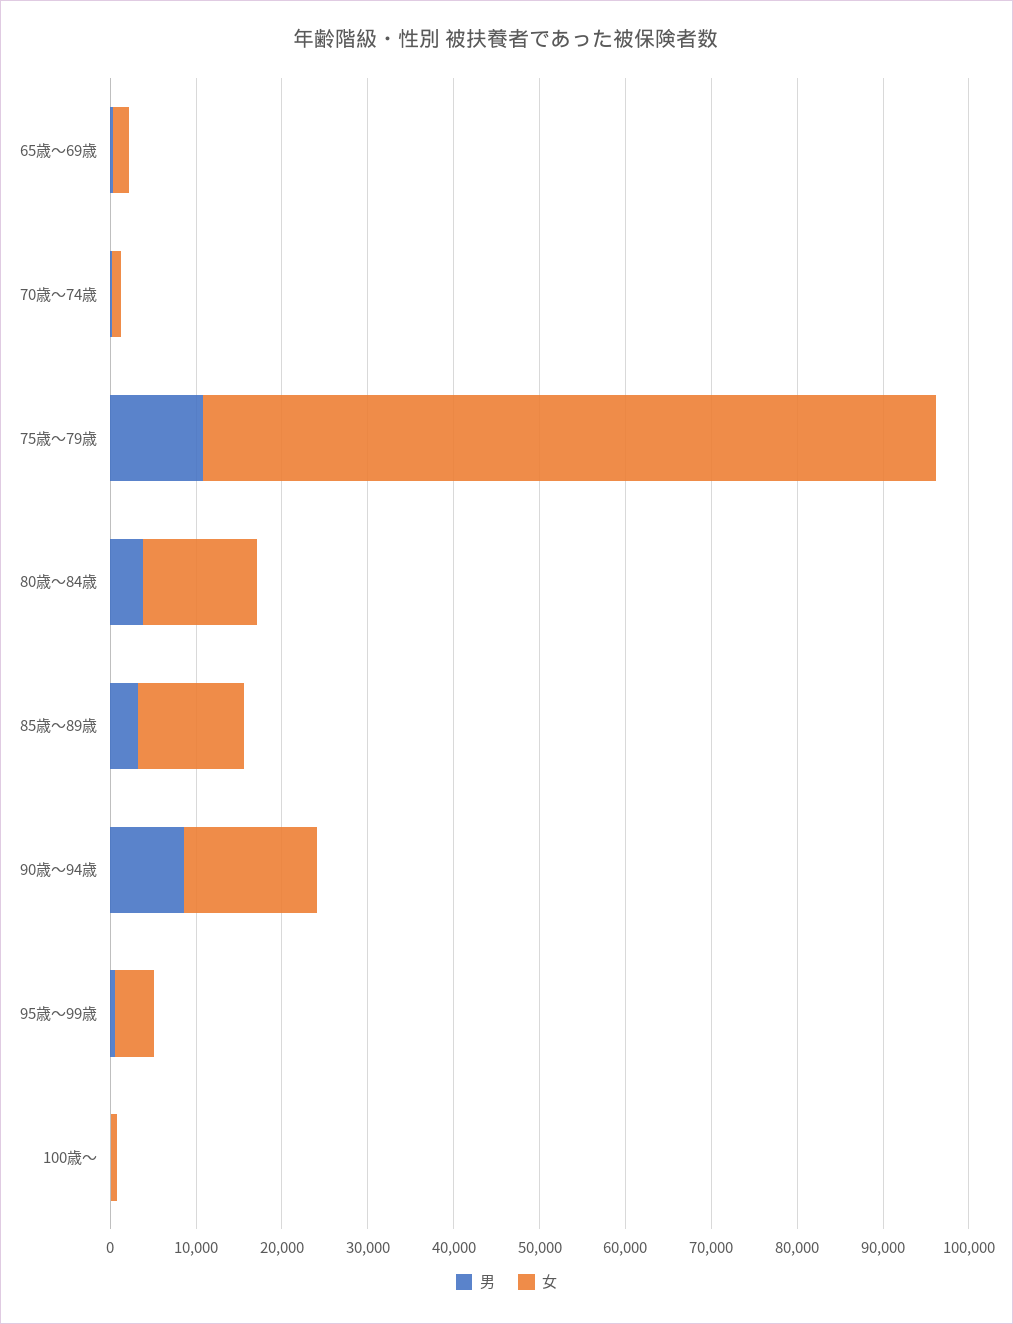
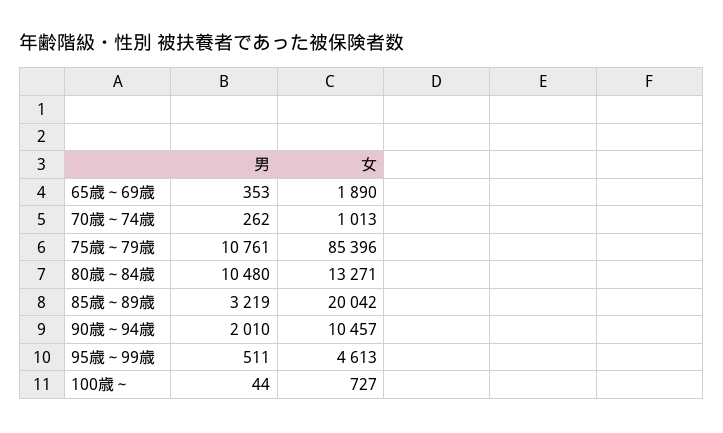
  {
    "男": {
      "65歳～69歳": 353,
      "70歳～74歳": 262,
      "75歳～79歳": 10761,
-     "80歳～84歳": 4000,
+     "80歳～84歳": 10480,
      "85歳～89歳": 3219,
-     "90歳～94歳": 8000,
+     "90歳～94歳": 2010,
      "95歳～99歳": 511,
      "100歳～": 44
    },
    "女": {
      "65歳～69歳": 1890,
      "70歳～74歳": 1013,
      "75歳～79歳": 85396,
      "80歳～84歳": 13271,
-     "85歳～89歳": 12000,
+     "85歳～89歳": 20042,
-     "90歳～94歳": 16000,
+     "90歳～94歳": 10457,
      "95歳～99歳": 4613,
      "100歳～": 727
    }
  }

